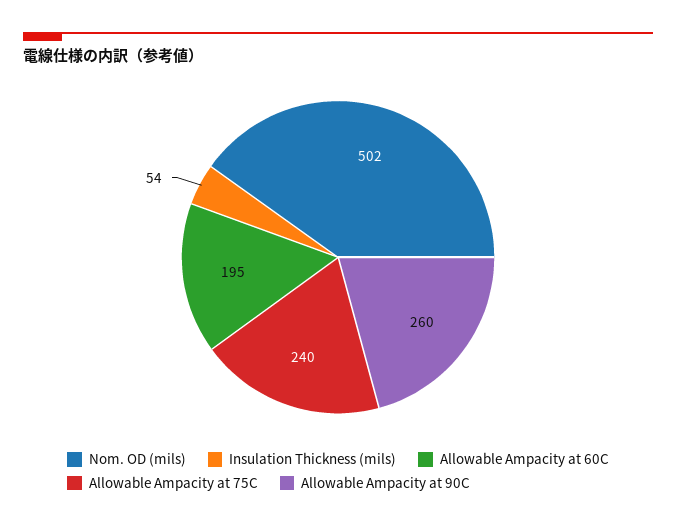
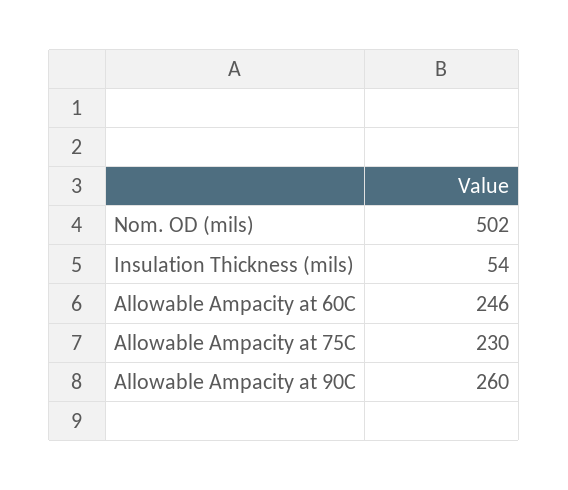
  {
    "Nom. OD (mils)": 502,
    "Insulation Thickness (mils)": 54,
-   "Allowable Ampacity at 60C": 195,
+   "Allowable Ampacity at 60C": 246,
-   "Allowable Ampacity at 75C": 240,
+   "Allowable Ampacity at 75C": 230,
    "Allowable Ampacity at 90C": 260
  }

